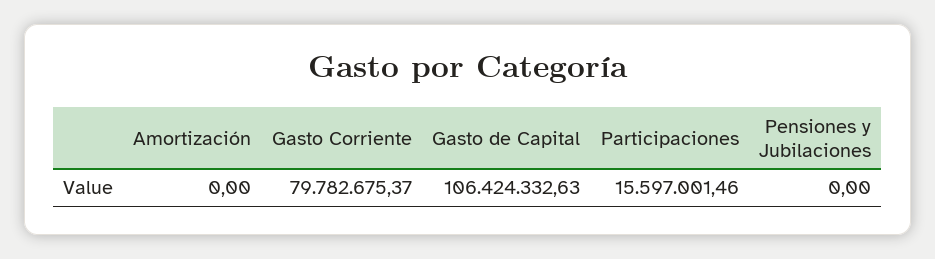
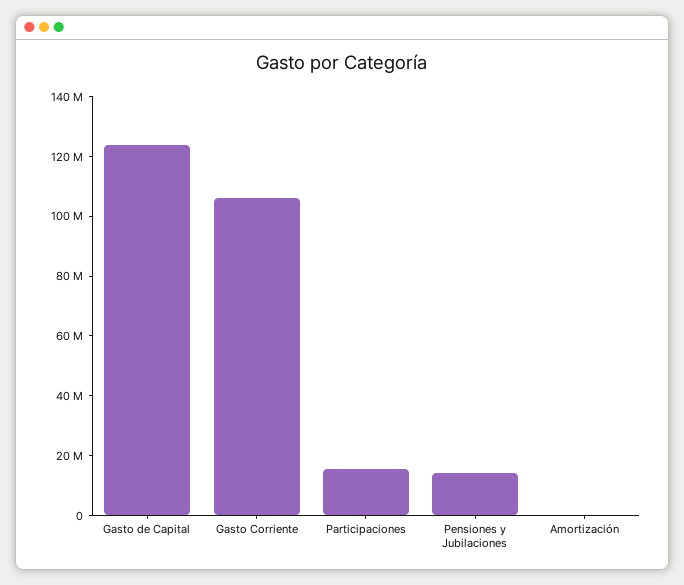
  {
    "Amortización": 0,
-   "Gasto Corriente": 79782675.37,
+   "Gasto Corriente": 105000000,
-   "Gasto de Capital": 106424332.63,
+   "Gasto de Capital": 125000000,
    "Participaciones": 15597001.46,
-   "Pensiones y Jubilaciones": 0
+   "Pensiones y Jubilaciones": 15000000
  }

